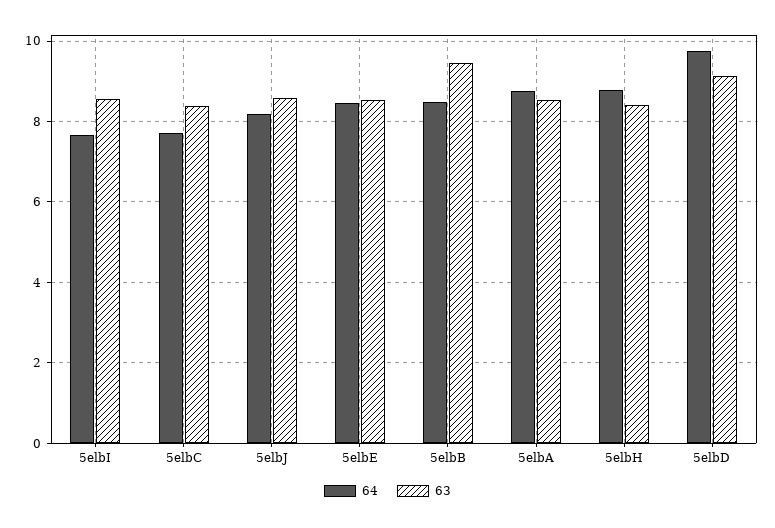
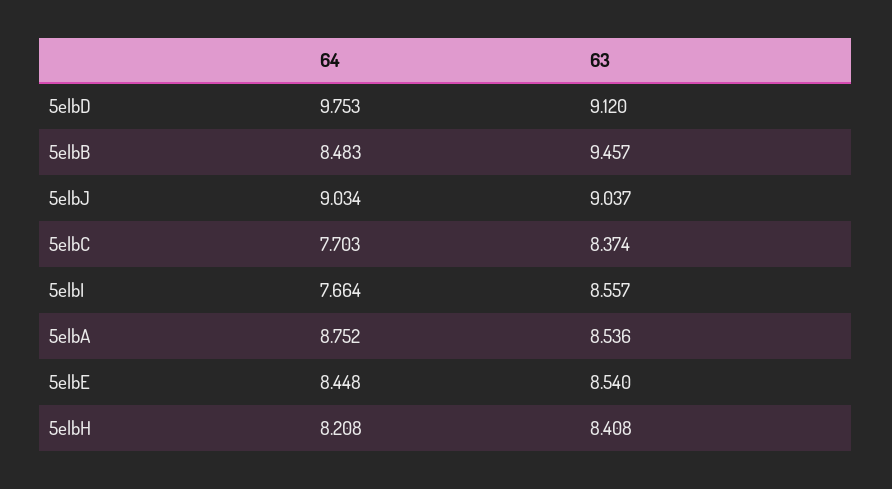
  {
    "64": {
      "5elbI": 7.664,
      "5elbC": 7.703,
-     "5elbJ": 8.2,
+     "5elbJ": 9.034,
      "5elbE": 8.448,
      "5elbB": 8.483,
      "5elbA": 8.752,
-     "5elbH": 8.8,
+     "5elbH": 8.208,
      "5elbD": 9.753
    },
    "63": {
      "5elbI": 8.557,
      "5elbC": 8.374,
-     "5elbJ": 8.6,
+     "5elbJ": 9.037,
      "5elbE": 8.54,
      "5elbB": 9.457,
      "5elbA": 8.536,
      "5elbH": 8.408,
      "5elbD": 9.12
    }
  }

